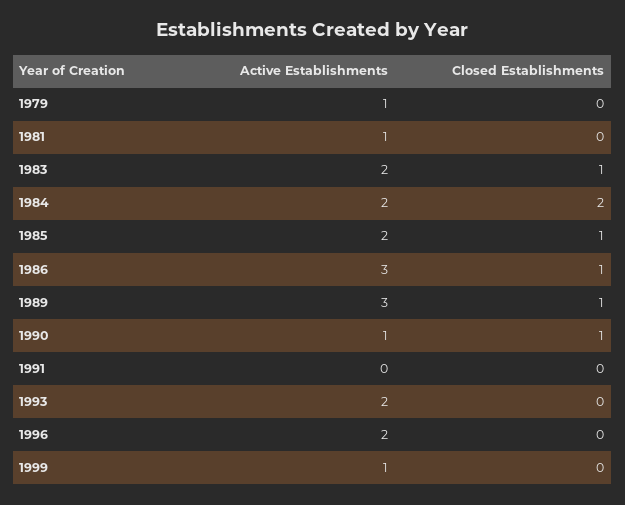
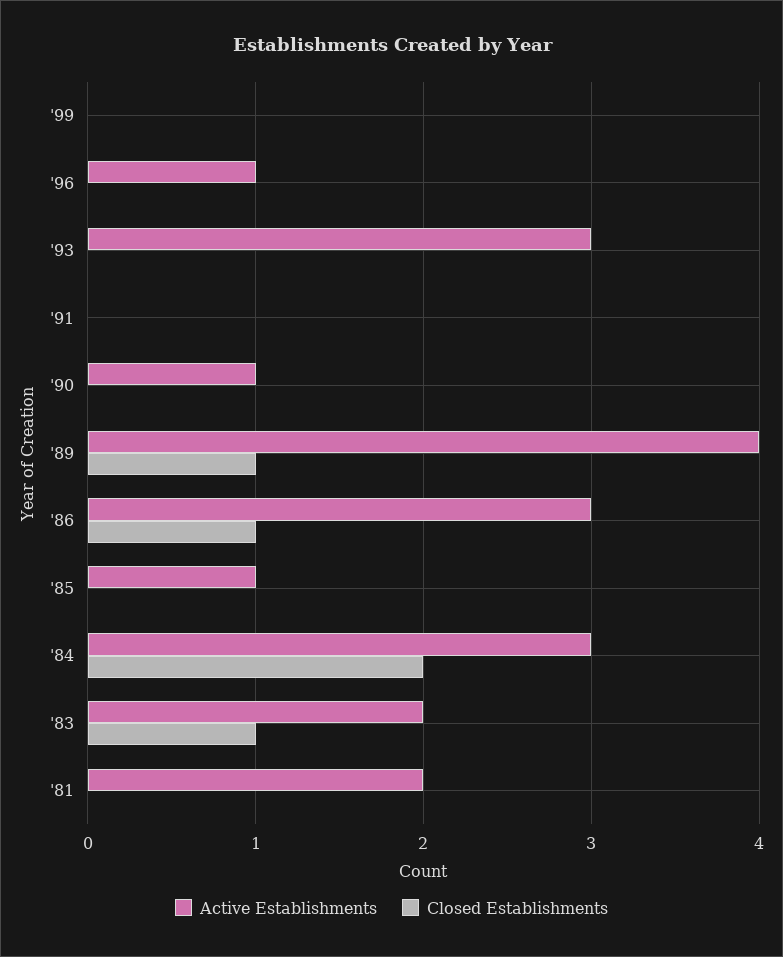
  {
    "Active Establishments": {
-     "1979": 1,
-     "1981": 1,
+     "1981": 2,
      "1983": 2,
-     "1984": 2,
+     "1984": 3,
-     "1985": 2,
+     "1985": 1,
      "1986": 3,
-     "1989": 3,
+     "1989": 4,
      "1990": 1,
      "1991": 0,
-     "1993": 2,
+     "1993": 3,
-     "1996": 2,
+     "1996": 1,
-     "1999": 1
+     "1999": 0
    },
    "Closed Establishments": {
-     "1979": 0,
      "1981": 0,
      "1983": 1,
      "1984": 2,
-     "1985": 1,
+     "1985": 0,
      "1986": 1,
      "1989": 1,
-     "1990": 1,
+     "1990": 0,
      "1991": 0,
      "1993": 0,
      "1996": 0,
      "1999": 0
    }
  }

